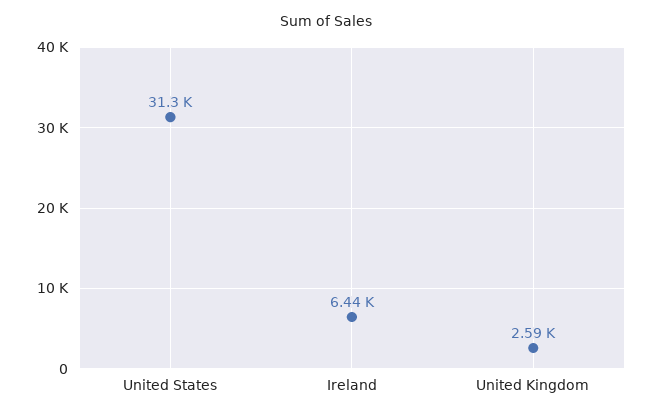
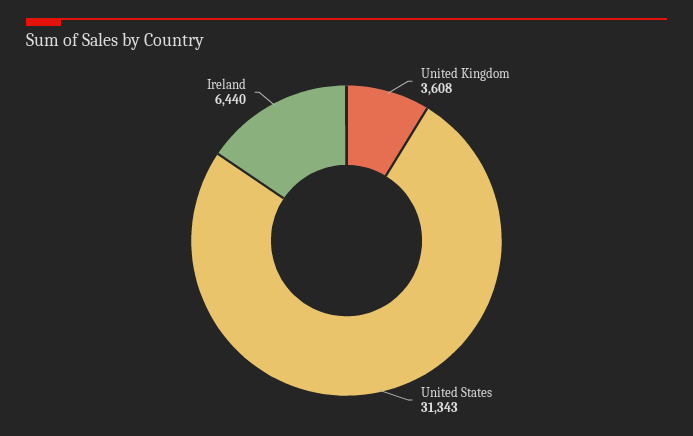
  {
    "United States": 31343,
    "Ireland": 6440,
-   "United Kingdom": 2590
+   "United Kingdom": 3608
  }

